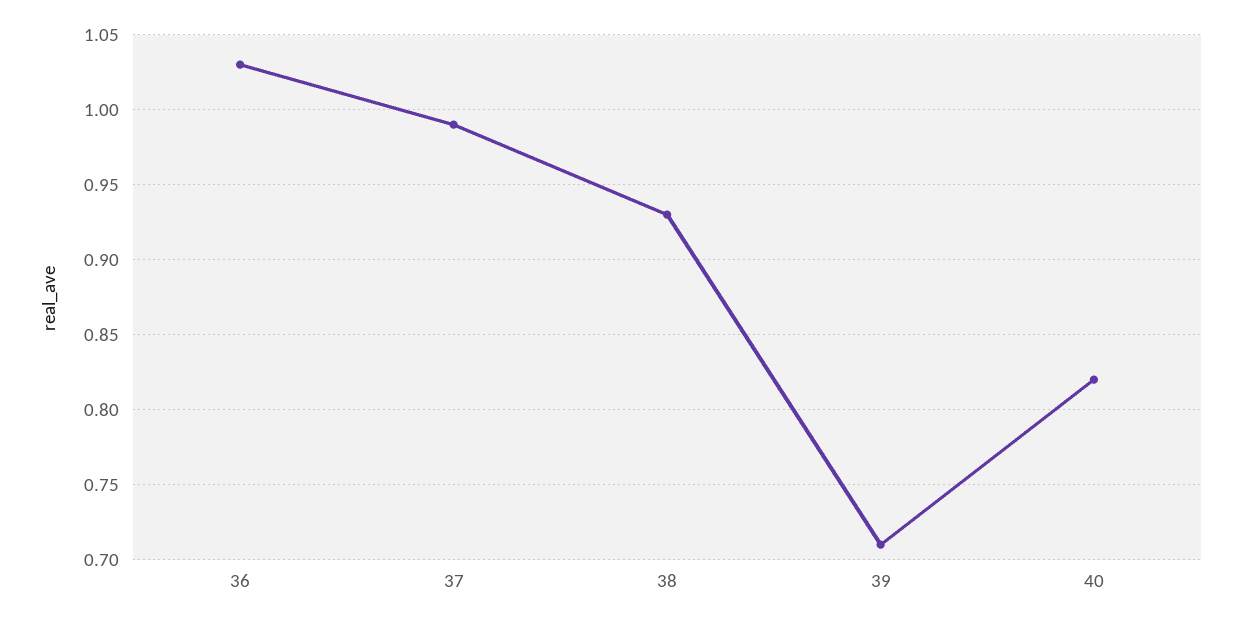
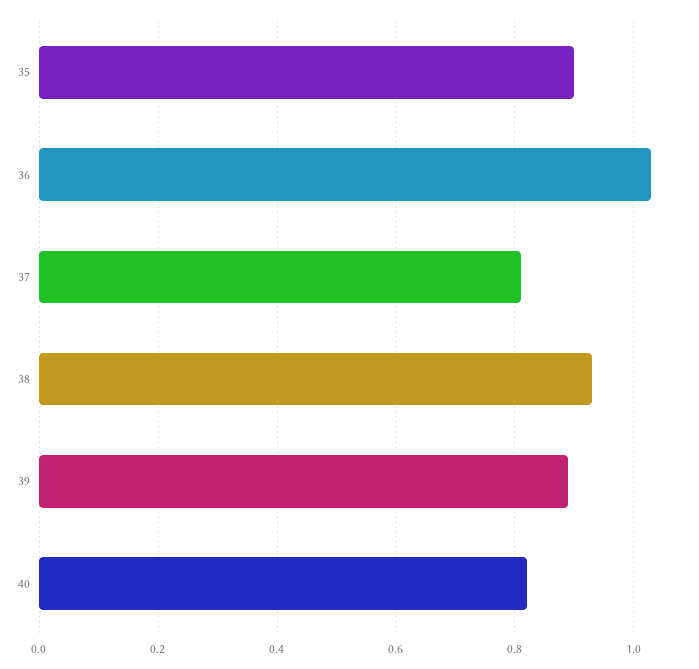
  {
    "36": 1.03,
-   "37": 0.99,
+   "37": 0.8,
    "38": 0.93,
-   "39": 0.71,
+   "39": 0.9,
-   "40": 0.82
+   "40": 0.82,
+   "35": 0.9
  }

